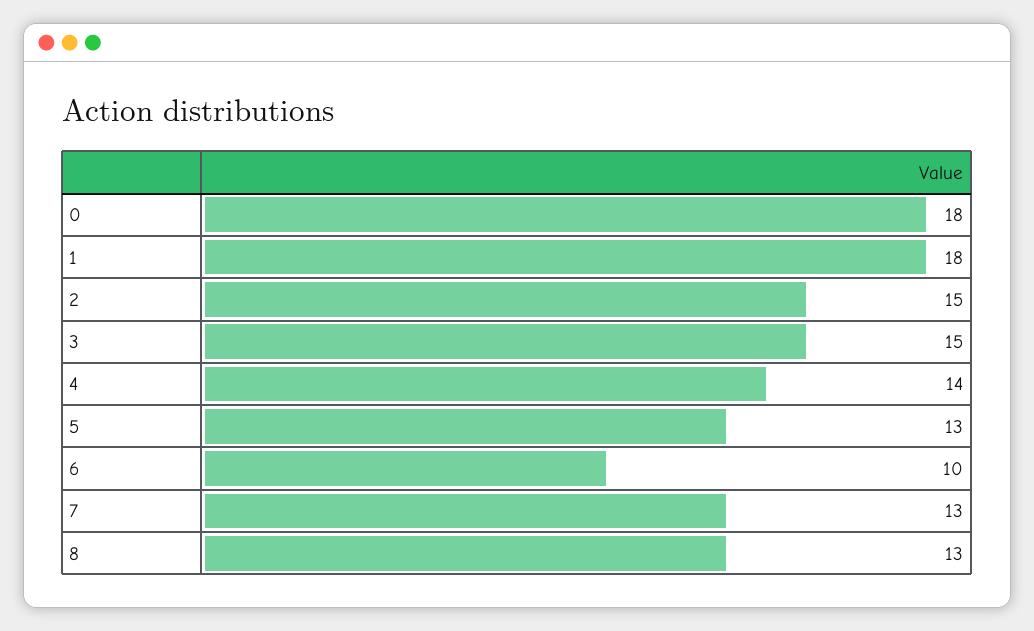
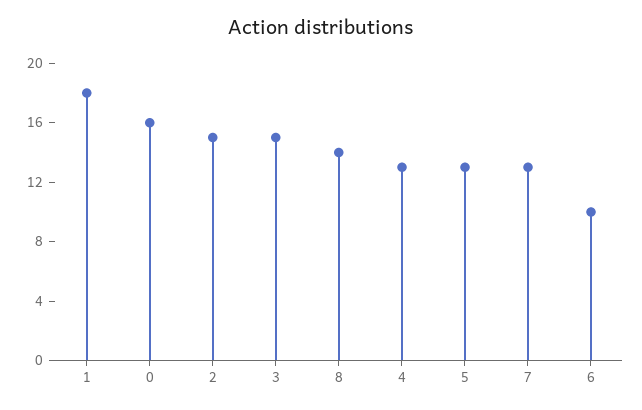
  {
-   "0": 18,
+   "0": 16,
    "1": 18,
    "2": 15,
    "3": 15,
-   "4": 14,
+   "4": 13,
    "5": 13,
    "6": 10,
    "7": 13,
-   "8": 13
+   "8": 14
  }

